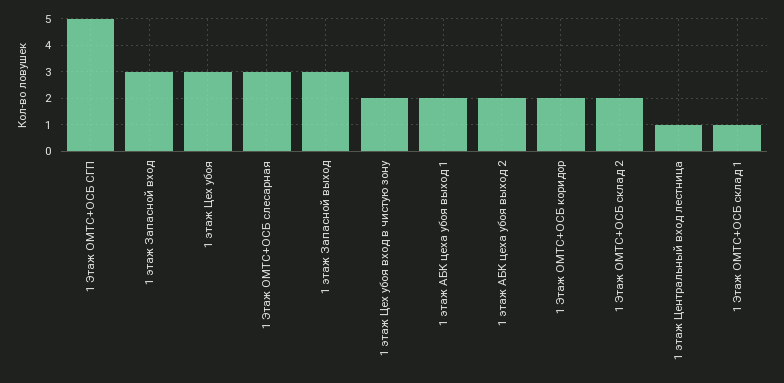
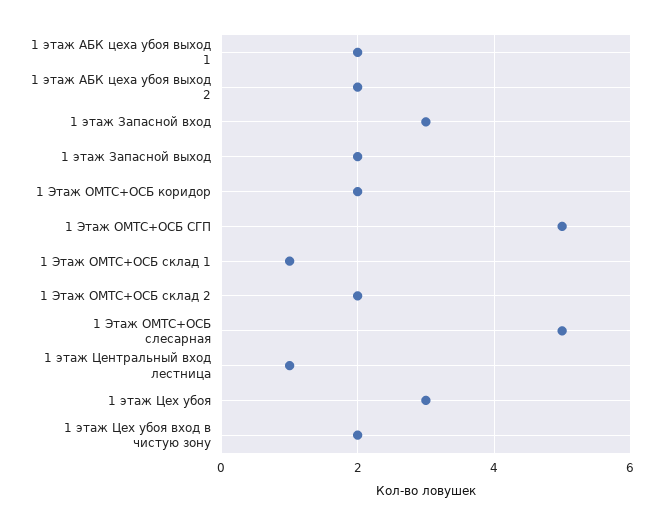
  {
    "1 Этаж ОМТС+ОСБ СГП": 5,
    "1 этаж Запасной вход": 3,
    "1 этаж Цех убоя": 3,
-   "1 Этаж ОМТС+ОСБ слесарная": 3,
+   "1 Этаж ОМТС+ОСБ слесарная": 5,
-   "1 этаж Запасной выход": 3,
+   "1 этаж Запасной выход": 2,
    "1 этаж Цех убоя вход в чистую зону": 2,
    "1 этаж АБК цеха убоя выход 1": 2,
    "1 этаж АБК цеха убоя выход 2": 2,
    "1 Этаж ОМТС+ОСБ коридор": 2,
    "1 Этаж ОМТС+ОСБ склад 2": 2,
    "1 этаж Центральный вход лестница": 1,
    "1 Этаж ОМТС+ОСБ склад 1": 1
  }

